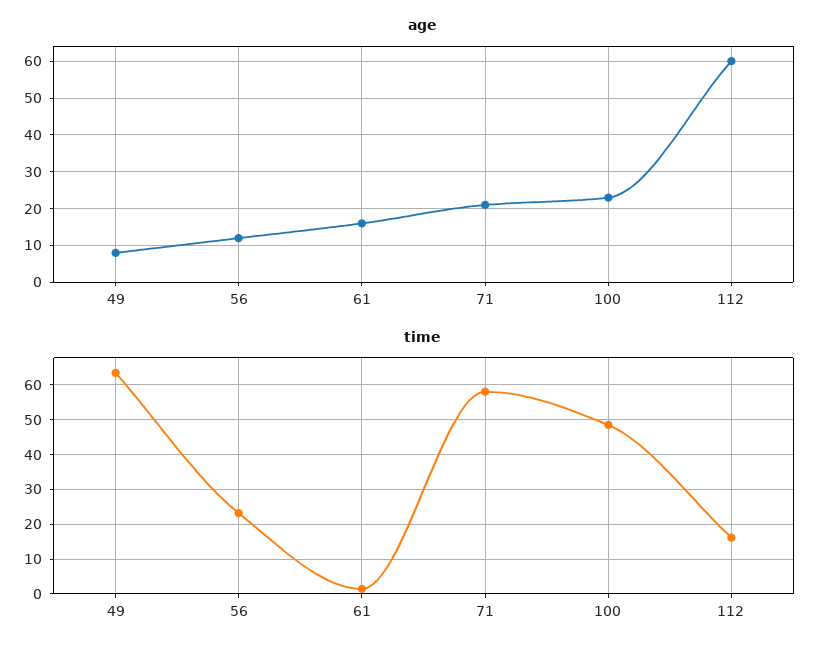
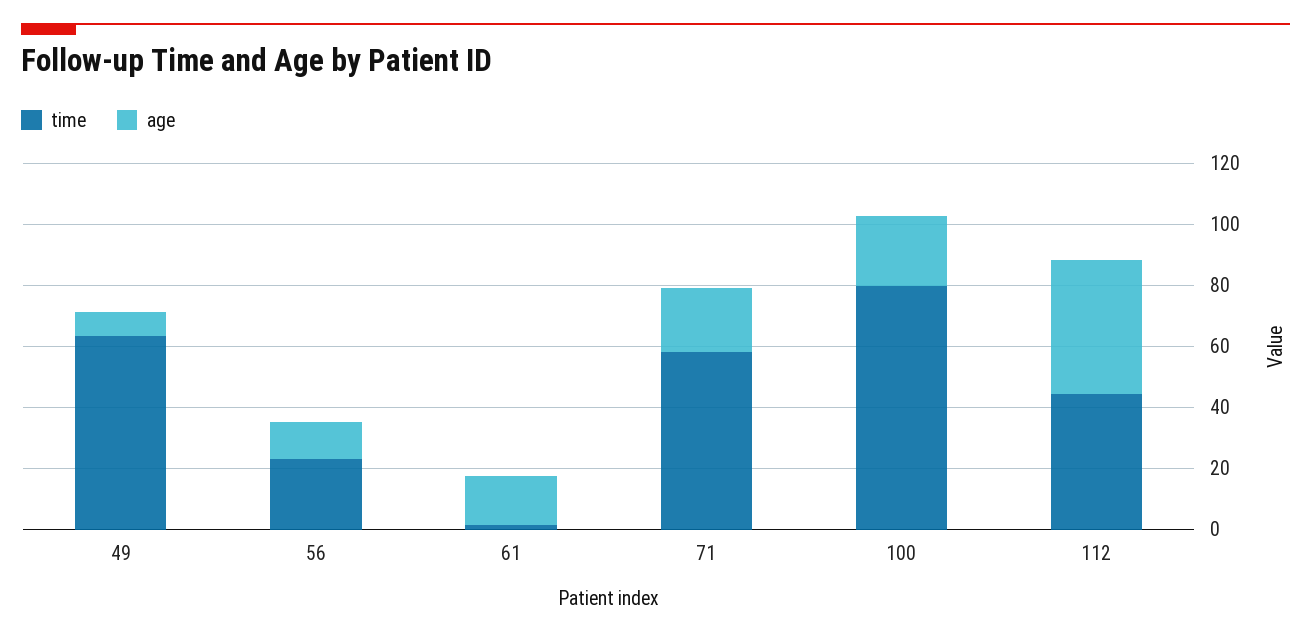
  {
    "age": {
      "49": 10,
      "56": 10,
      "61": 15,
      "71": 20,
      "100": 25,
-     "112": 60
+     "112": 45
    },
    "time": {
      "49": 64,
      "56": 24,
      "61": 2,
      "71": 58,
-     "100": 48,
+     "100": 80,
-     "112": 16
+     "112": 45
    }
  }

